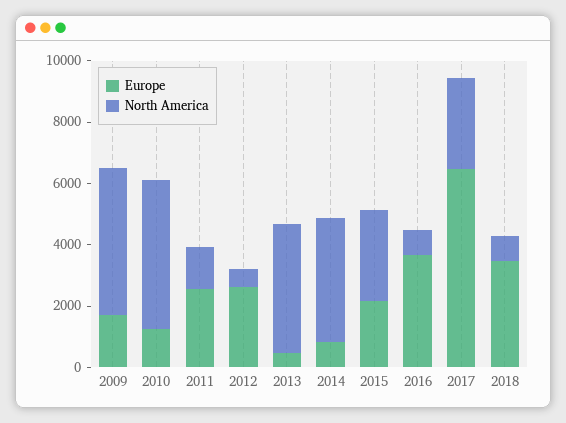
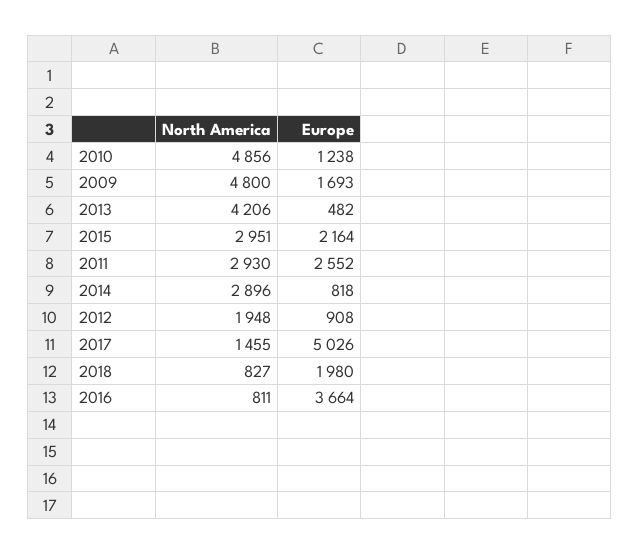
  {
    "Europe": {
      "2009": 1693,
      "2010": 1238,
      "2011": 2552,
-     "2012": 2500,
+     "2012": 908,
      "2013": 482,
      "2014": 818,
      "2015": 2164,
      "2016": 3664,
-     "2017": 6500,
+     "2017": 5026,
-     "2018": 3500
+     "2018": 1980
    },
    "North America": {
      "2009": 4800,
      "2010": 4856,
-     "2011": 1500,
+     "2011": 2930,
-     "2012": 500,
+     "2012": 1948,
      "2013": 4206,
-     "2014": 4000,
+     "2014": 2896,
      "2015": 2951,
      "2016": 811,
-     "2017": 3000,
+     "2017": 1455,
      "2018": 827
    }
  }

